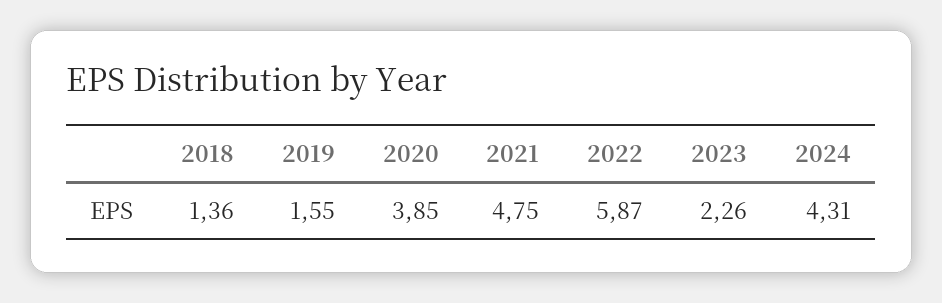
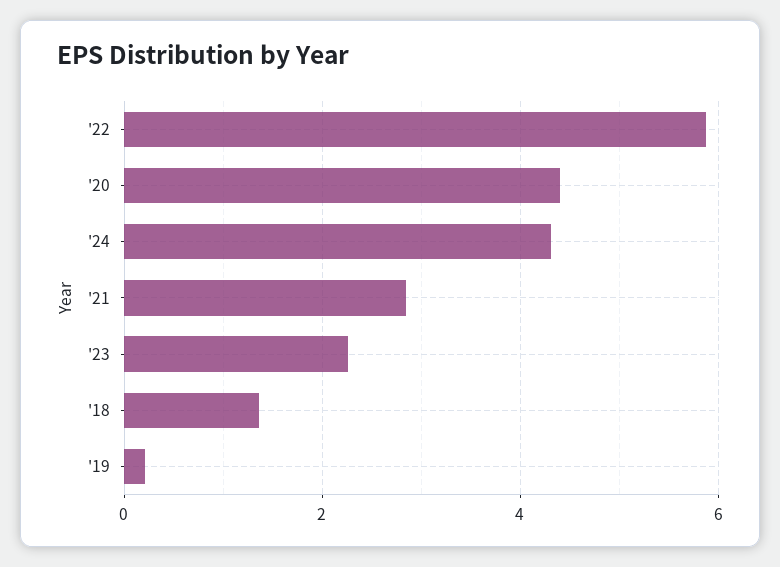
  {
    "2018": 1.36,
-   "2019": 1.55,
+   "2019": 0.2,
-   "2020": 3.85,
+   "2020": 4.4,
-   "2021": 4.75,
+   "2021": 2.8,
    "2022": 5.87,
    "2023": 2.26,
    "2024": 4.31
  }

